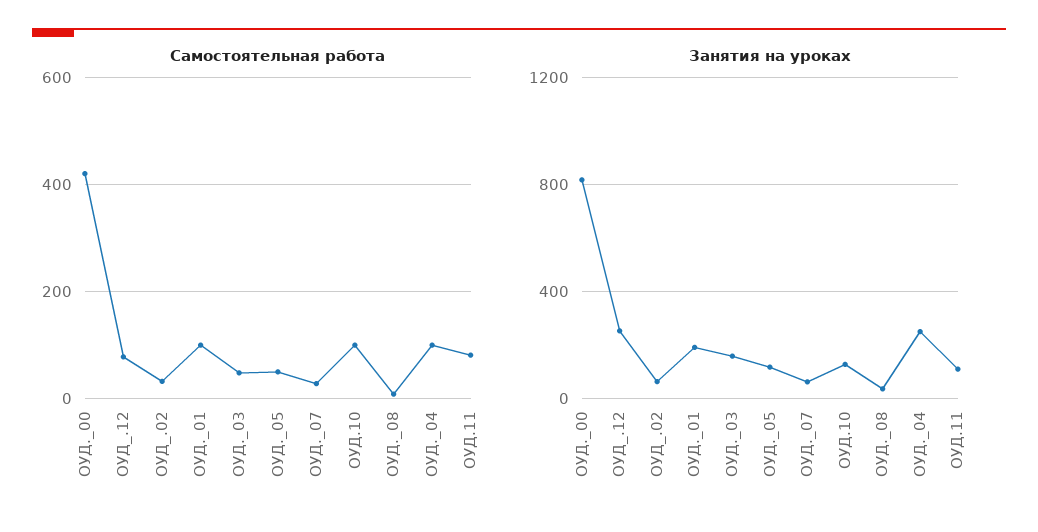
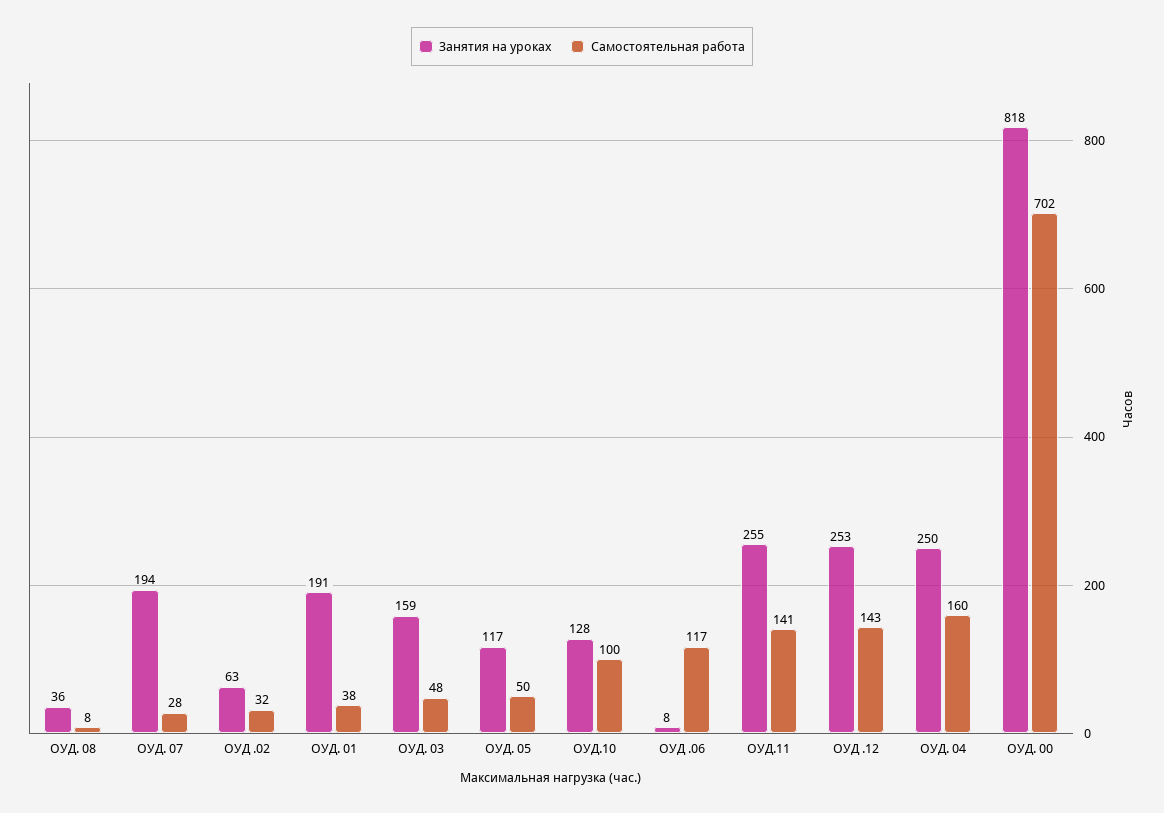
  {
    "Самостоятельная работа": {
-     "ОУД._00": 420,
+     "ОУД._00": 702,
-     "ОУД_.12": 80,
+     "ОУД_.12": 143,
      "ОУД_.02": 32,
-     "ОУД._01": 100,
+     "ОУД._01": 38,
      "ОУД._03": 48,
      "ОУД._05": 50,
      "ОУД._07": 28,
      "ОУД.10": 100,
      "ОУД._08": 8,
-     "ОУД._04": 100,
+     "ОУД._04": 160,
-     "ОУД.11": 80
+     "ОУД.11": 141,
+     "ОУД .06": 117
    },
    "Занятия на уроках": {
      "ОУД._00": 818,
      "ОУД_.12": 253,
      "ОУД_.02": 63,
      "ОУД._01": 191,
      "ОУД._03": 159,
      "ОУД._05": 117,
-     "ОУД._07": 50,
+     "ОУД._07": 194,
      "ОУД.10": 128,
      "ОУД._08": 36,
      "ОУД._04": 250,
-     "ОУД.11": 100
+     "ОУД.11": 255,
+     "ОУД .06": 8
    }
  }

